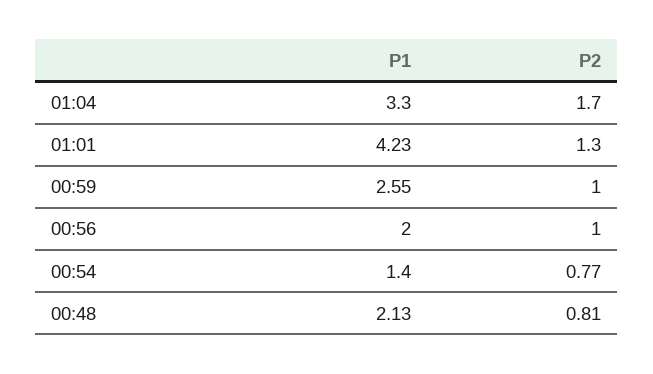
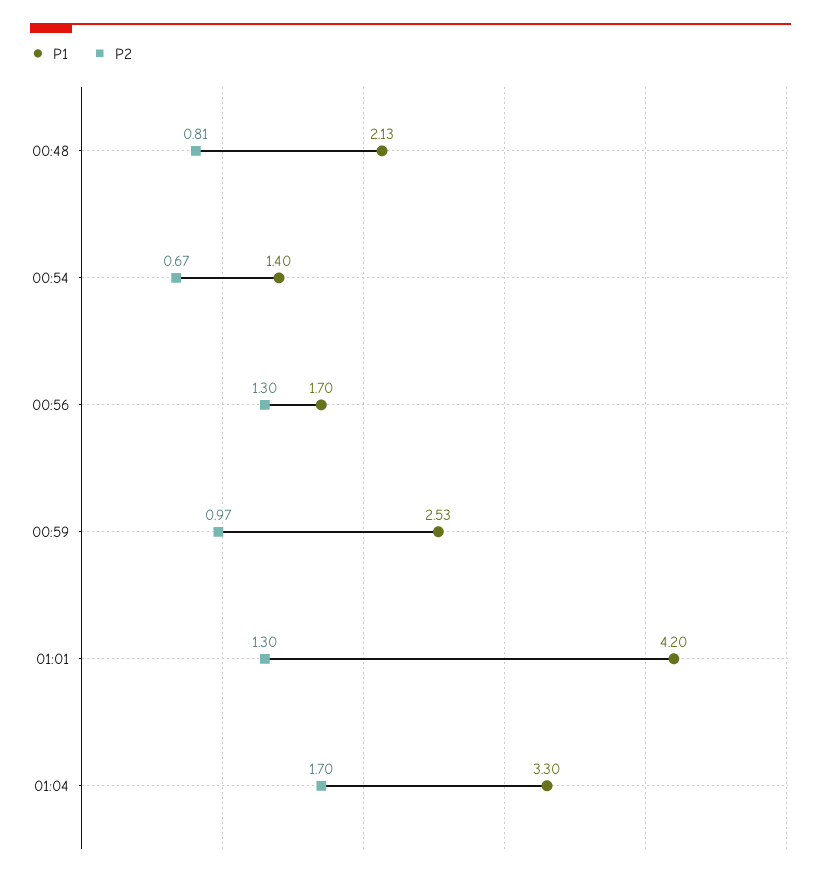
  {
    "P1": {
      "01:04": 3.3,
-     "01:01": 4.23,
+     "01:01": 4.2,
-     "00:59": 2.55,
+     "00:59": 2.53,
-     "00:56": 2,
+     "00:56": 1.7,
      "00:54": 1.4,
      "00:48": 2.13
    },
    "P2": {
      "01:04": 1.7,
      "01:01": 1.3,
-     "00:59": 1,
+     "00:59": 0.97,
-     "00:56": 1,
+     "00:56": 1.3,
-     "00:54": 0.77,
+     "00:54": 0.67,
      "00:48": 0.81
    }
  }

